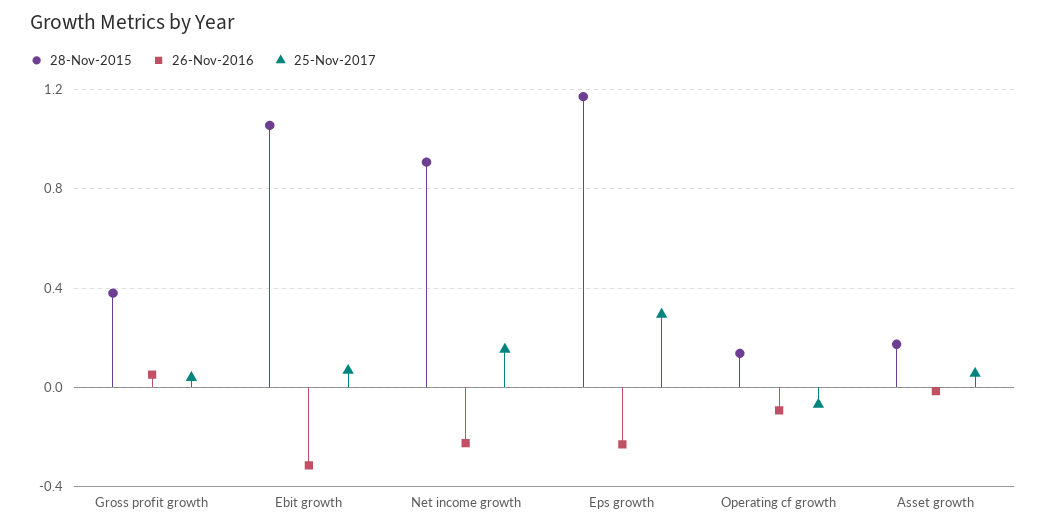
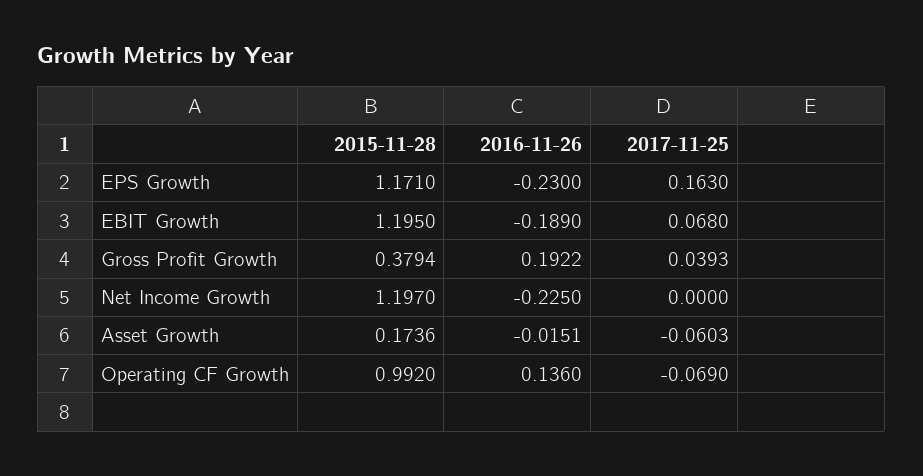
  {
    "28-Nov-2015": {
      "Gross profit growth": 0.3794,
-     "Ebit growth": 1.05,
+     "Ebit growth": 1.195,
-     "Net income growth": 0.9,
+     "Net income growth": 1.197,
      "Eps growth": 1.171,
-     "Operating cf growth": 0.15,
+     "Operating cf growth": 0.992,
      "Asset growth": 0.1736
    },
    "26-Nov-2016": {
-     "Gross profit growth": 0.05,
+     "Gross profit growth": 0.1922,
-     "Ebit growth": -0.3,
+     "Ebit growth": -0.189,
      "Net income growth": -0.225,
      "Eps growth": -0.23,
-     "Operating cf growth": -0.1,
+     "Operating cf growth": 0.136,
      "Asset growth": -0.0151
    },
    "25-Nov-2017": {
      "Gross profit growth": 0.0393,
      "Ebit growth": 0.068,
-     "Net income growth": 0.15,
+     "Net income growth": 0,
-     "Eps growth": 0.3,
+     "Eps growth": 0.163,
      "Operating cf growth": -0.069,
-     "Asset growth": 0.05
+     "Asset growth": -0.0603
    }
  }

